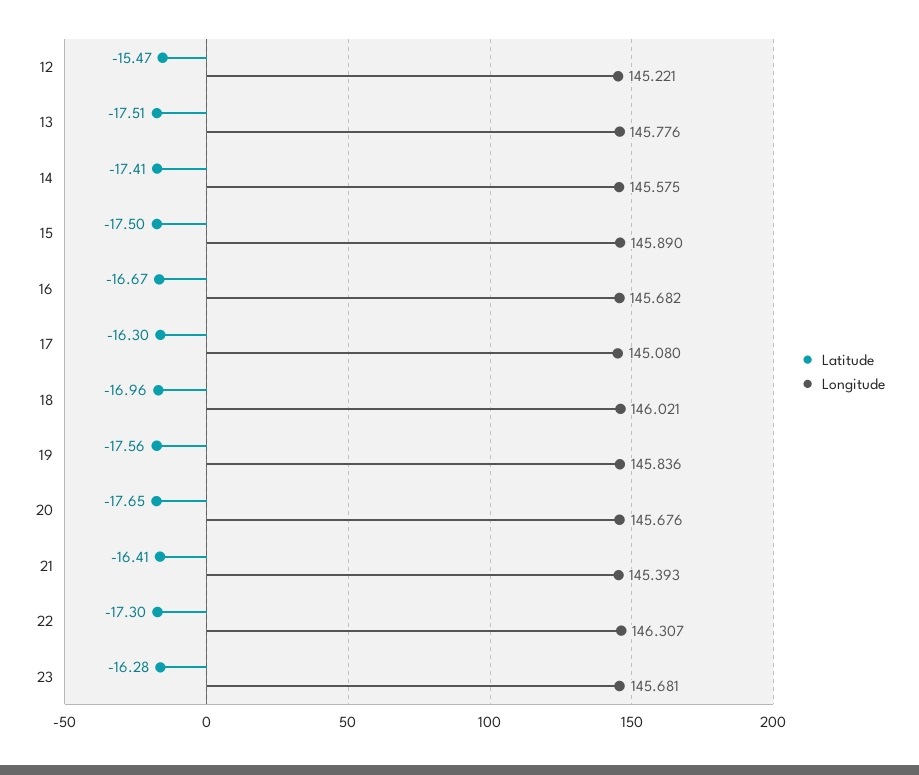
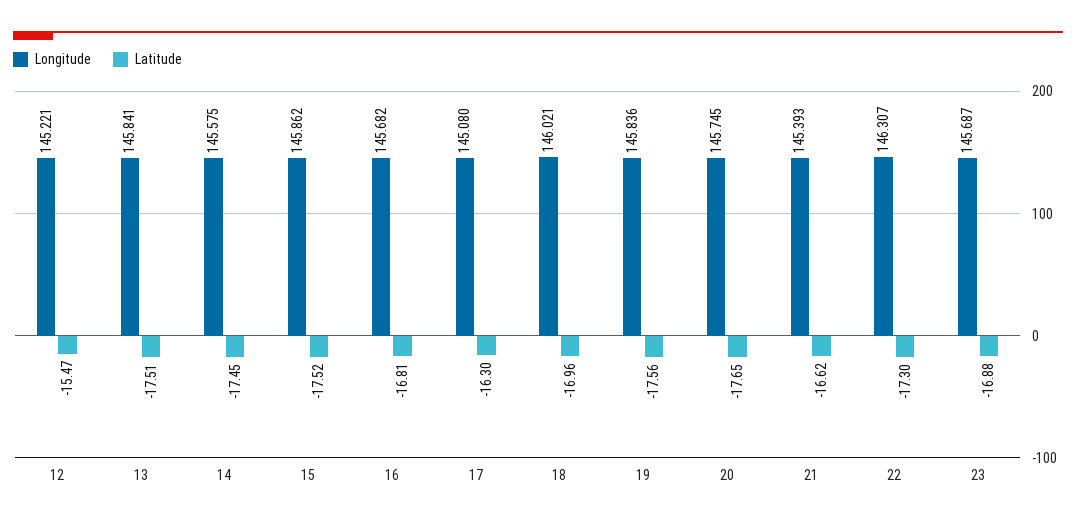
  {
    "Latitude": {
      "12": -15.47,
      "13": -17.51,
-     "14": -17.41,
+     "14": -17.45,
-     "15": -17.5,
+     "15": -17.52,
-     "16": -16.67,
+     "16": -16.81,
      "17": -16.3,
      "18": -16.96,
      "19": -17.56,
      "20": -17.65,
-     "21": -16.41,
+     "21": -16.62,
      "22": -17.3,
-     "23": -16.28
+     "23": -16.88
    },
    "Longitude": {
      "12": 145.221,
-     "13": 145.776,
+     "13": 145.841,
      "14": 145.575,
-     "15": 145.89,
+     "15": 145.862,
      "16": 145.682,
      "17": 145.08,
      "18": 146.021,
      "19": 145.836,
-     "20": 145.676,
+     "20": 145.745,
      "21": 145.393,
      "22": 146.307,
-     "23": 145.681
+     "23": 145.687
    }
  }

